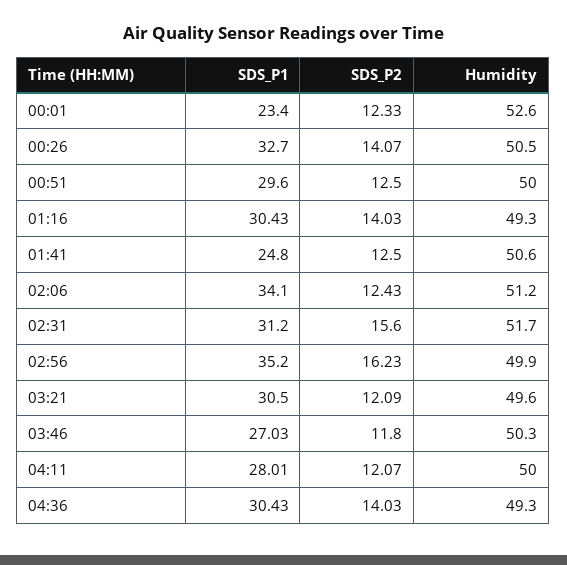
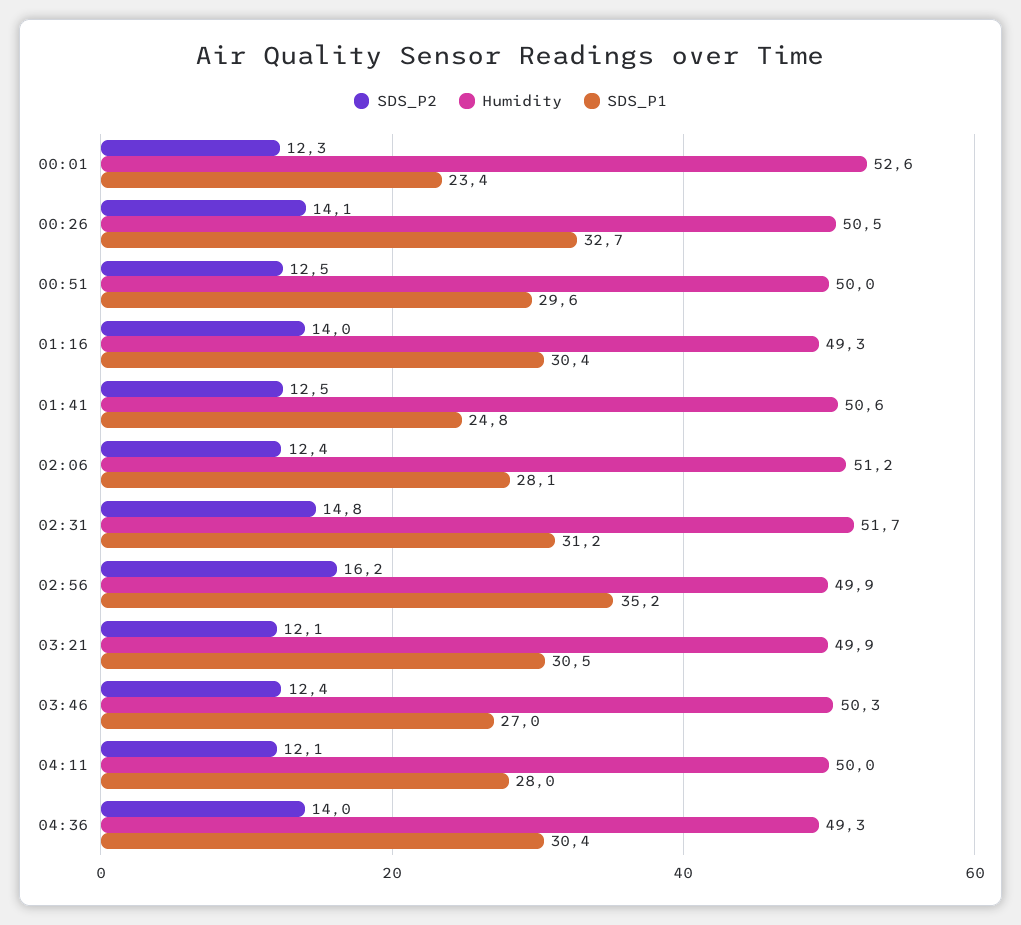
  {
    "SDS_P1": {
      "00:01": 23.4,
      "00:26": 32.7,
      "00:51": 29.6,
      "01:16": 30.43,
      "01:41": 24.8,
-     "02:06": 34.1,
+     "02:06": 28.1,
      "02:31": 31.2,
      "02:56": 35.2,
      "03:21": 30.5,
      "03:46": 27.03,
      "04:11": 28.01,
      "04:36": 30.43
    },
    "SDS_P2": {
      "00:01": 12.33,
      "00:26": 14.07,
      "00:51": 12.5,
      "01:16": 14.03,
      "01:41": 12.5,
      "02:06": 12.43,
-     "02:31": 15.6,
+     "02:31": 14.8,
      "02:56": 16.23,
      "03:21": 12.09,
-     "03:46": 11.8,
+     "03:46": 12.4,
      "04:11": 12.07,
      "04:36": 14.03
    },
    "Humidity": {
      "00:01": 52.6,
      "00:26": 50.5,
      "00:51": 50,
      "01:16": 49.3,
      "01:41": 50.6,
      "02:06": 51.2,
      "02:31": 51.7,
      "02:56": 49.9,
-     "03:21": 49.6,
+     "03:21": 49.9,
      "03:46": 50.3,
      "04:11": 50,
      "04:36": 49.3
    }
  }

